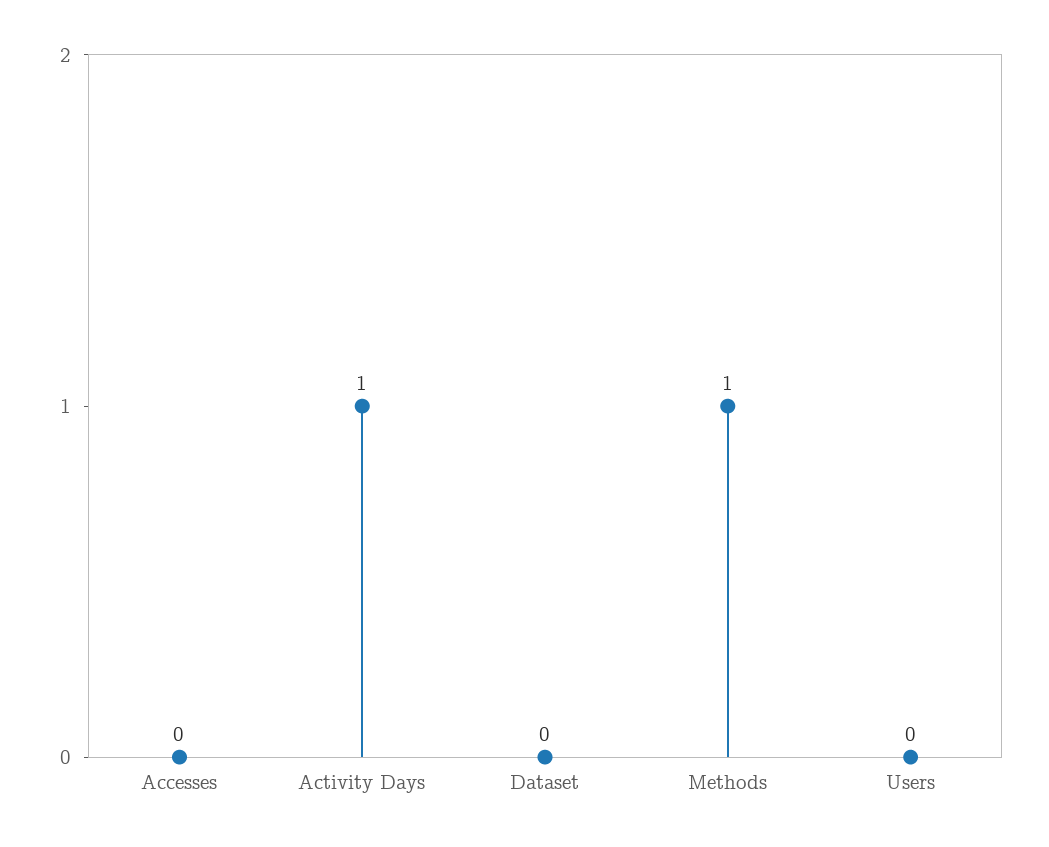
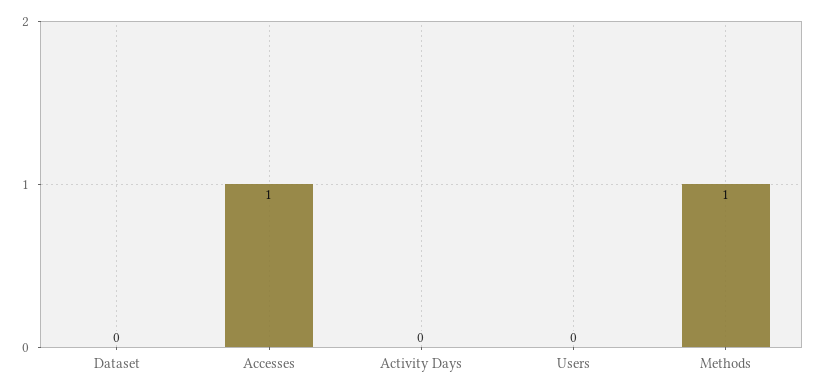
  {
-   "Accesses": 0,
+   "Accesses": 1,
-   "Activity Days": 1,
+   "Activity Days": 0,
    "Dataset": 0,
    "Methods": 1,
    "Users": 0
  }

